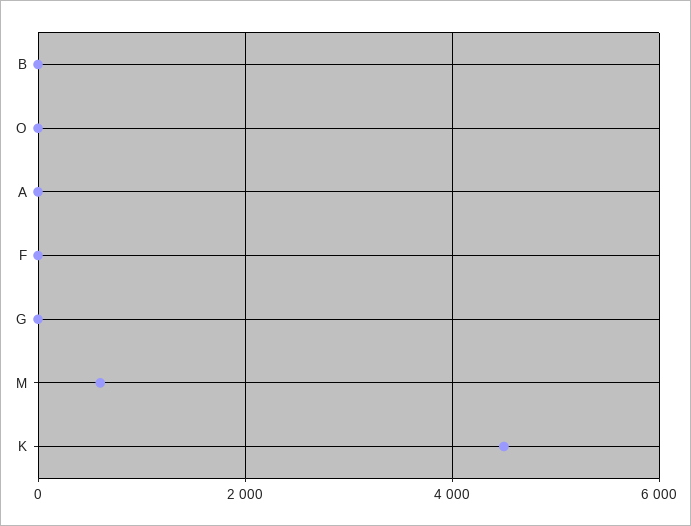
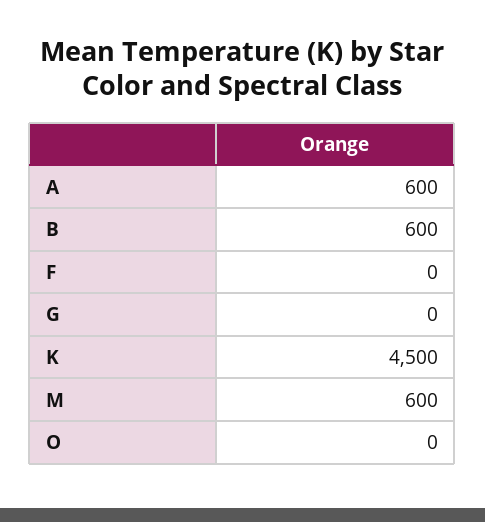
  {
-   "B": 0,
+   "B": 600,
    "O": 0,
-   "A": 0,
+   "A": 600,
    "F": 0,
    "G": 0,
    "M": 600,
    "K": 4500
  }

